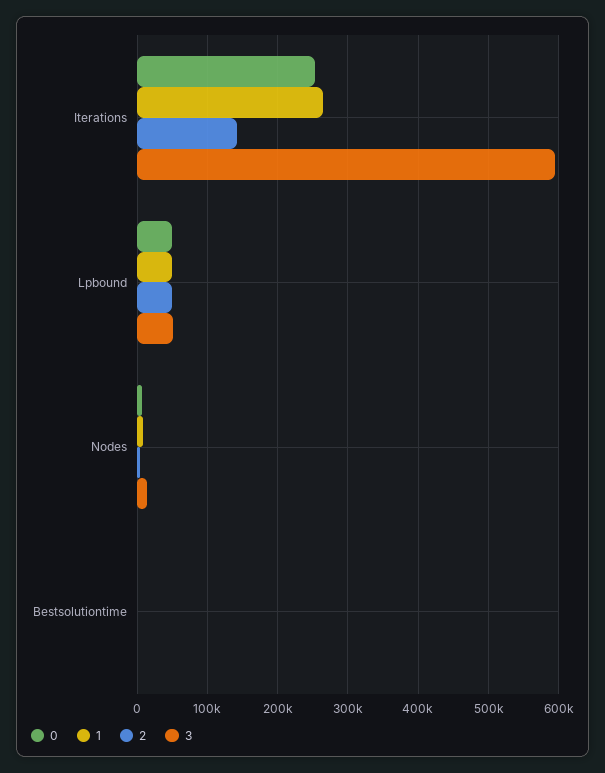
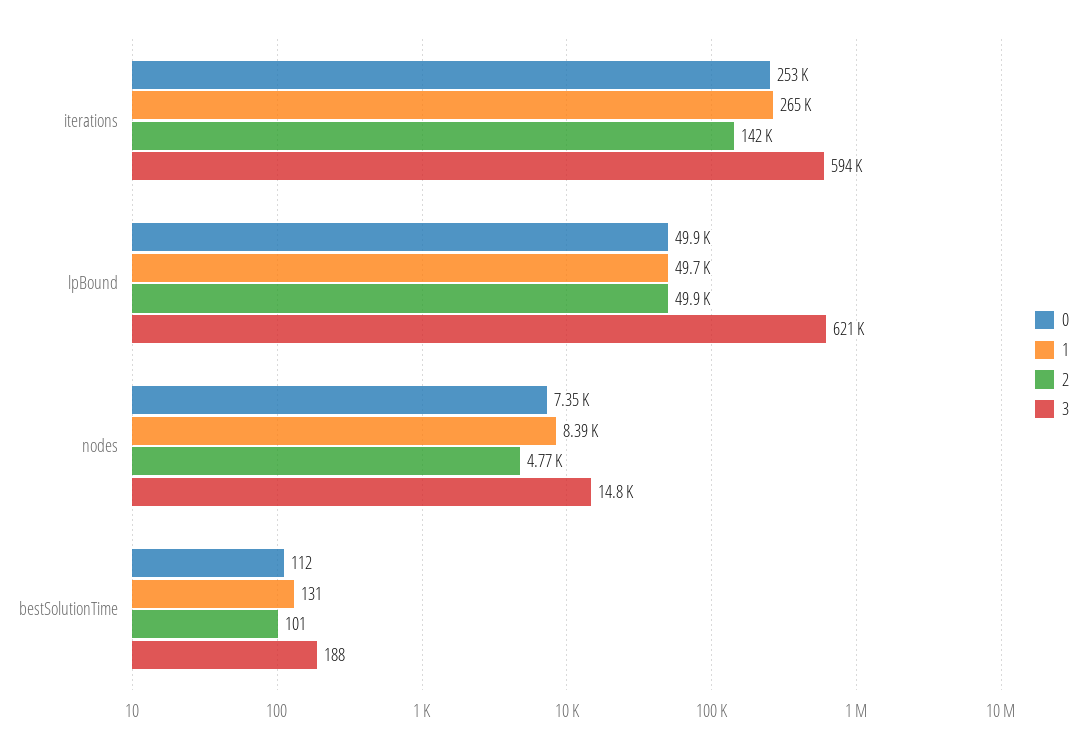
  {
    "0": {
      "Iterations": 253000,
      "Lpbound": 49900,
      "Nodes": 7350,
      "Bestsolutiontime": 112
    },
    "1": {
      "Iterations": 265000,
      "Lpbound": 49700,
      "Nodes": 8390,
      "Bestsolutiontime": 131
    },
    "2": {
      "Iterations": 142000,
      "Lpbound": 49900,
      "Nodes": 4770,
      "Bestsolutiontime": 101
    },
    "3": {
      "Iterations": 594000,
-     "Lpbound": 50000,
+     "Lpbound": 621000,
      "Nodes": 14800,
      "Bestsolutiontime": 188
    }
  }

